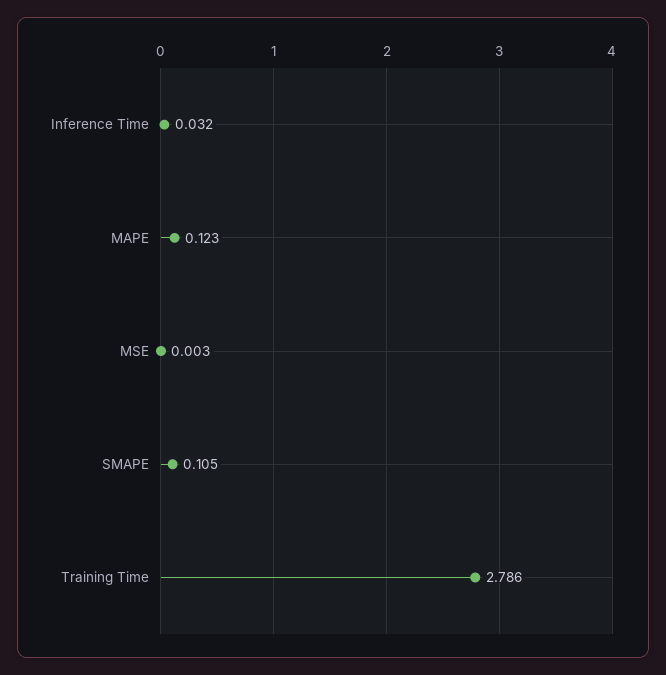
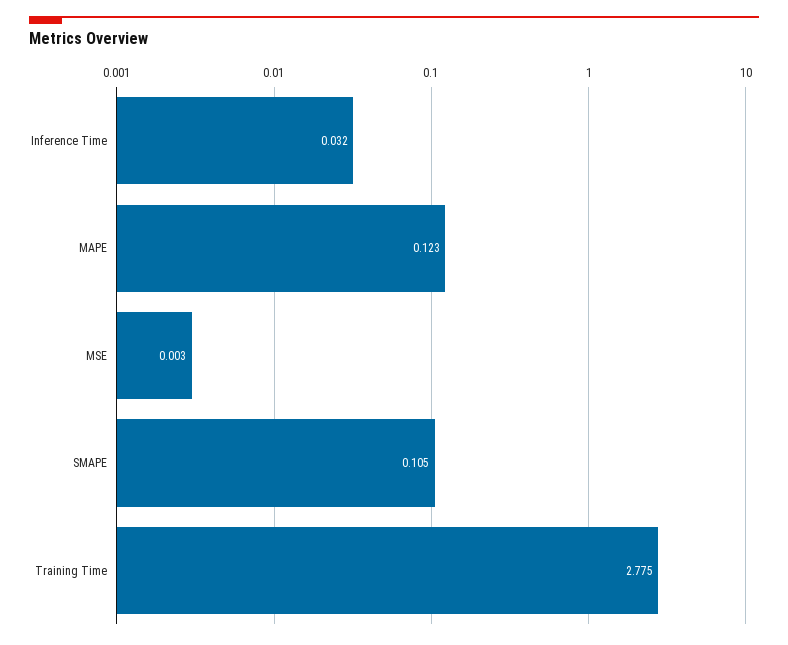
  {
    "Inference Time": 0.032,
    "MAPE": 0.123,
    "MSE": 0.003,
    "SMAPE": 0.105,
-   "Training Time": 2.786
+   "Training Time": 2.775
  }

